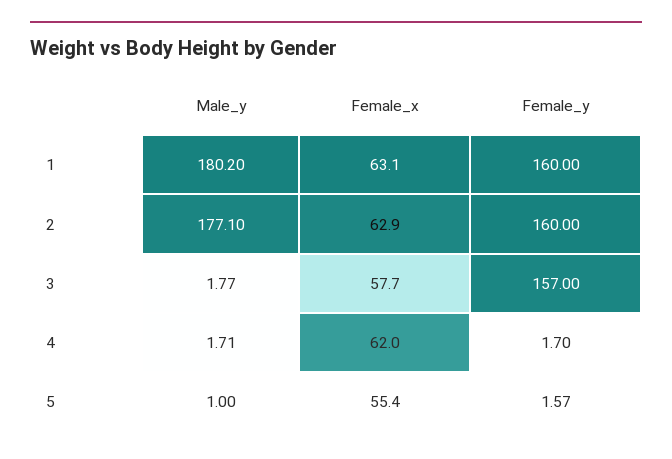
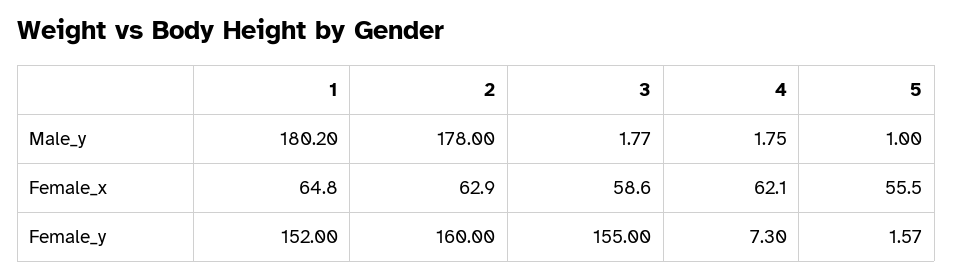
  {
    "Male_y": {
      "1": 180.2,
-     "2": 177.1,
+     "2": 178,
      "3": 1.77,
-     "4": 1.71,
+     "4": 1.75,
      "5": 1
    },
    "Female_x": {
-     "1": 63.1,
+     "1": 64.8,
      "2": 62.9,
-     "3": 57.7,
+     "3": 58.6,
-     "4": 62,
+     "4": 62.1,
-     "5": 55.4
+     "5": 55.5
    },
    "Female_y": {
-     "1": 160,
+     "1": 152,
      "2": 160,
-     "3": 157,
+     "3": 155,
-     "4": 1.7,
+     "4": 7.3,
      "5": 1.57
    }
  }

